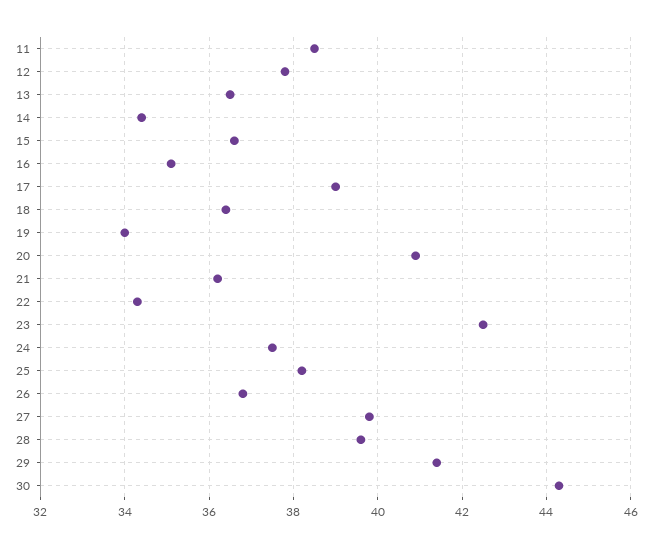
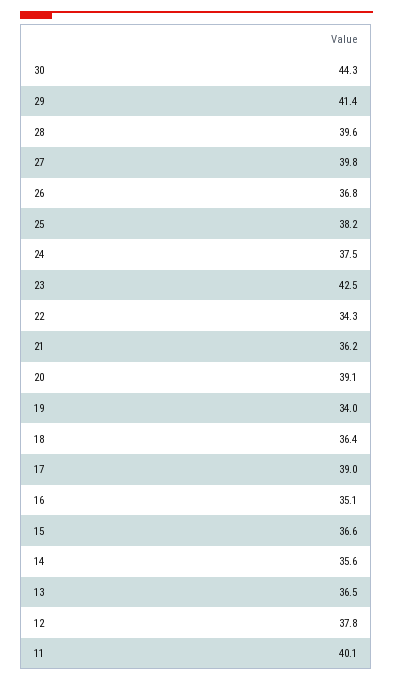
  {
-   "11": 38.5,
+   "11": 40.1,
    "12": 37.8,
    "13": 36.5,
-   "14": 34.5,
+   "14": 35.6,
    "15": 36.6,
    "16": 35.1,
    "17": 39,
    "18": 36.4,
    "19": 34,
-   "20": 41,
+   "20": 39.1,
    "21": 36.2,
    "22": 34.3,
    "23": 42.5,
    "24": 37.5,
    "25": 38.2,
    "26": 36.8,
    "27": 39.8,
    "28": 39.6,
    "29": 41.4,
    "30": 44.3
  }

